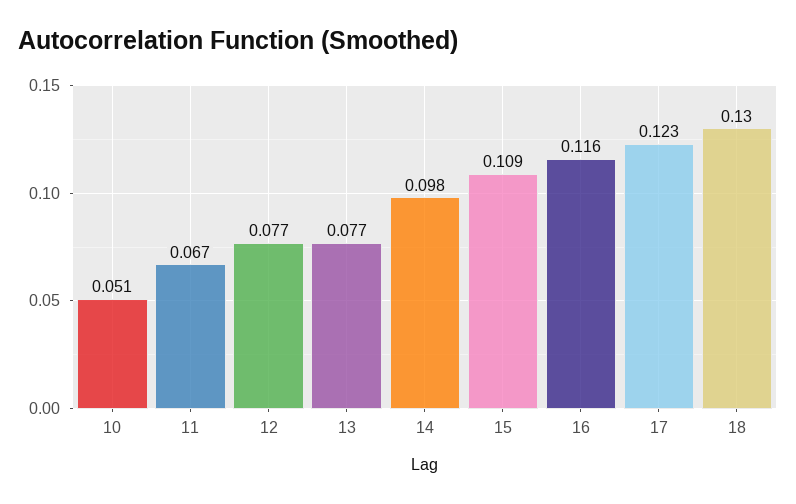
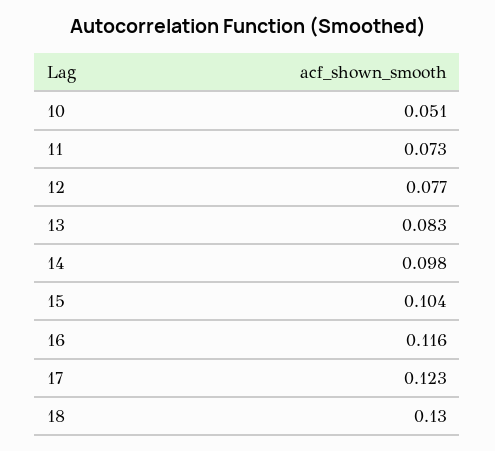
  {
    "10": 0.051,
-   "11": 0.067,
+   "11": 0.073,
    "12": 0.077,
-   "13": 0.077,
+   "13": 0.083,
    "14": 0.098,
-   "15": 0.109,
+   "15": 0.104,
    "16": 0.116,
    "17": 0.123,
    "18": 0.13
  }

